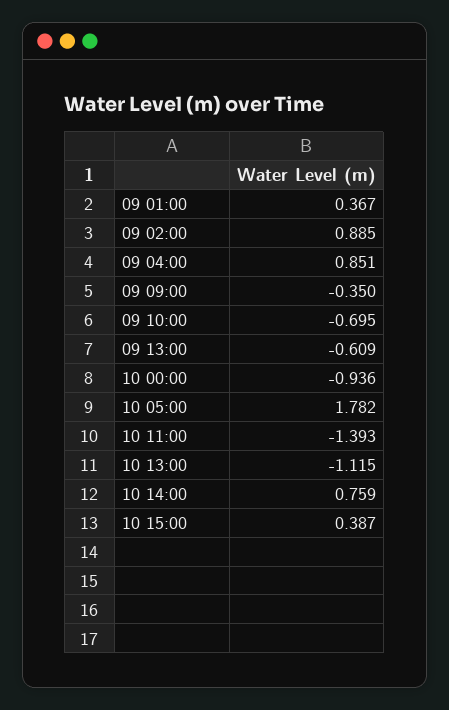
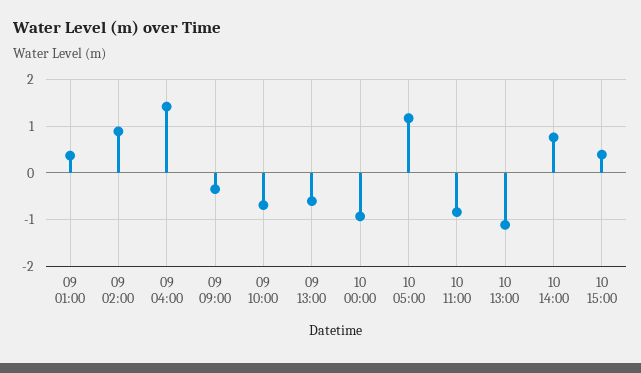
  {
    "09 01:00": 0.367,
    "09 02:00": 0.885,
-   "09 04:00": 0.851,
+   "09 04:00": 1.4,
    "09 09:00": -0.35,
    "09 10:00": -0.695,
    "09 13:00": -0.609,
    "10 00:00": -0.936,
-   "10 05:00": 1.782,
+   "10 05:00": 1.2,
-   "10 11:00": -1.393,
+   "10 11:00": -0.8,
    "10 13:00": -1.115,
    "10 14:00": 0.759,
    "10 15:00": 0.387
  }

